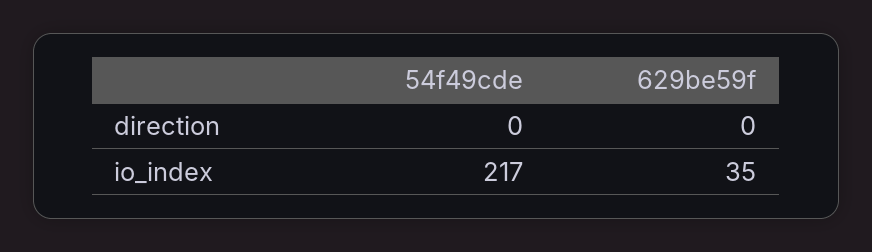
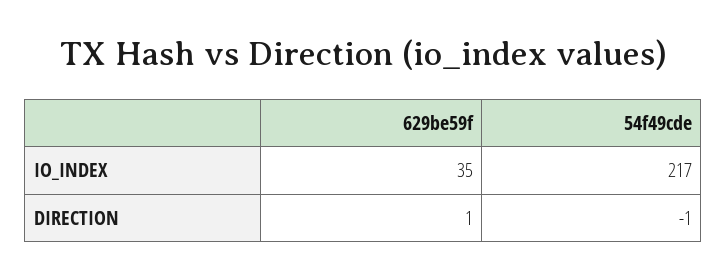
  {
    "54f49cde": {
-     "direction": 0,
+     "direction": -1,
      "io_index": 217
    },
    "629be59f": {
-     "direction": 0,
+     "direction": 1,
      "io_index": 35
    }
  }

